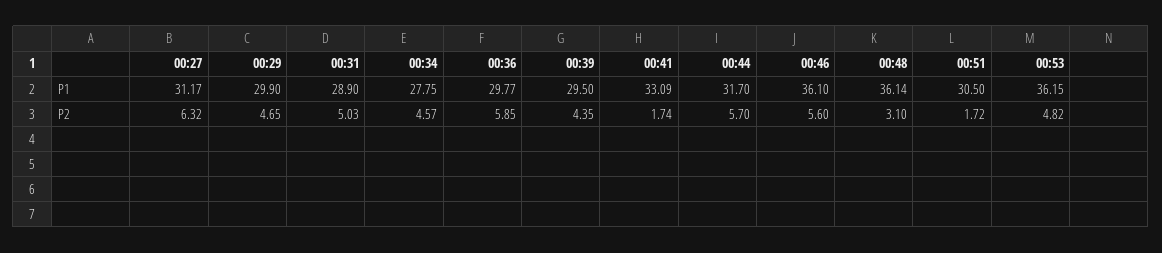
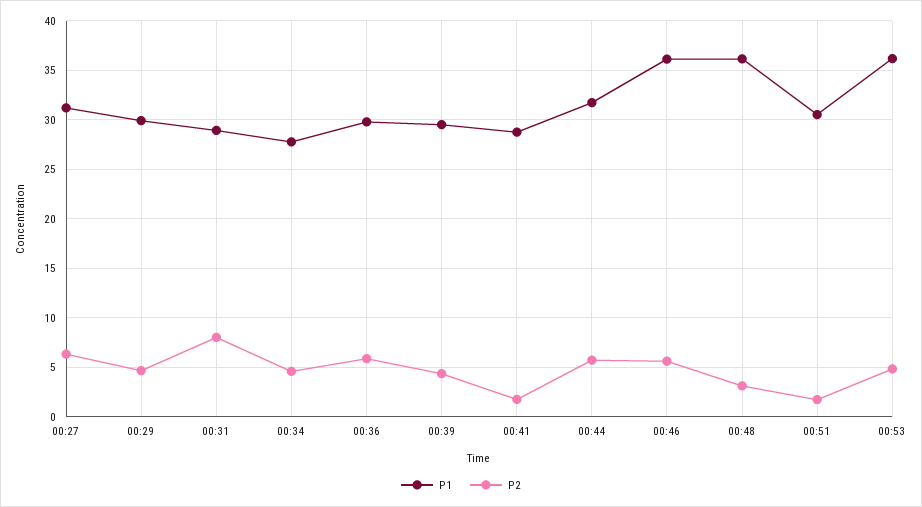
  {
    "P1": {
      "00:27": 31.17,
      "00:29": 29.9,
      "00:31": 28.9,
      "00:34": 27.75,
      "00:36": 29.77,
      "00:39": 29.5,
-     "00:41": 33.09,
+     "00:41": 29,
      "00:44": 31.7,
      "00:46": 36.1,
      "00:48": 36.14,
      "00:51": 30.5,
      "00:53": 36.15
    },
    "P2": {
      "00:27": 6.32,
      "00:29": 4.65,
-     "00:31": 5.03,
+     "00:31": 8,
      "00:34": 4.57,
      "00:36": 5.85,
      "00:39": 4.35,
      "00:41": 1.74,
      "00:44": 5.7,
      "00:46": 5.6,
      "00:48": 3.1,
      "00:51": 1.72,
      "00:53": 4.82
    }
  }

